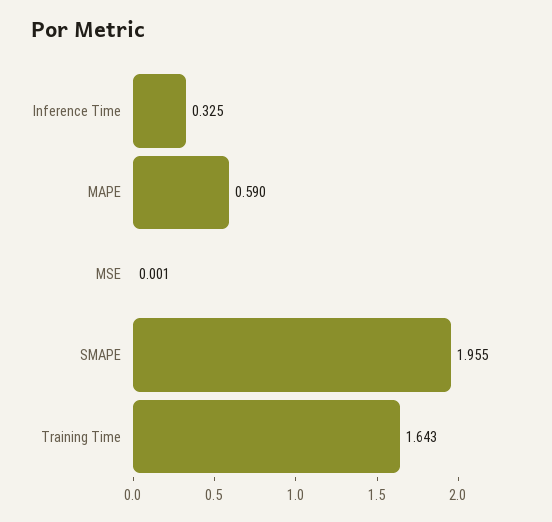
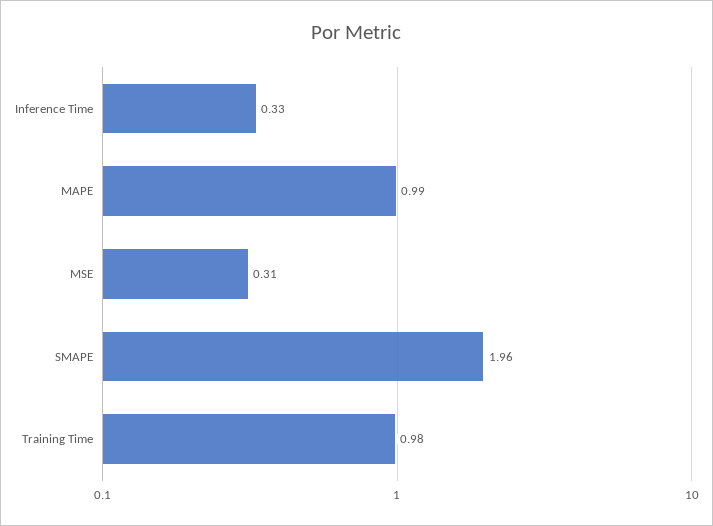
  {
    "Inference Time": 0.325,
-   "MAPE": 0.59,
+   "MAPE": 0.99,
-   "MSE": 0.001,
+   "MSE": 0.31,
    "SMAPE": 1.955,
-   "Training Time": 1.643
+   "Training Time": 0.98
  }

